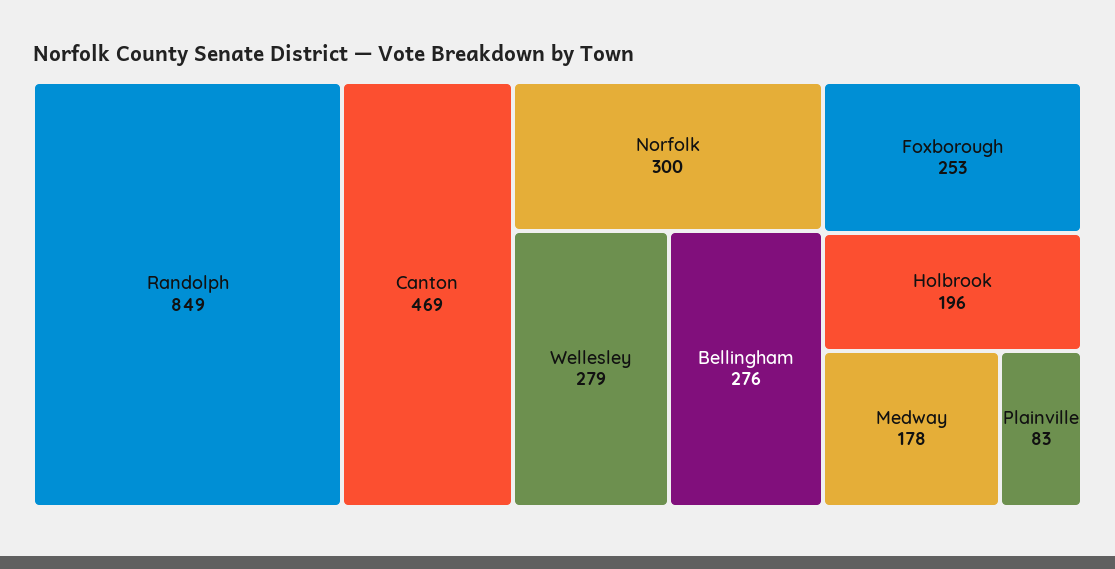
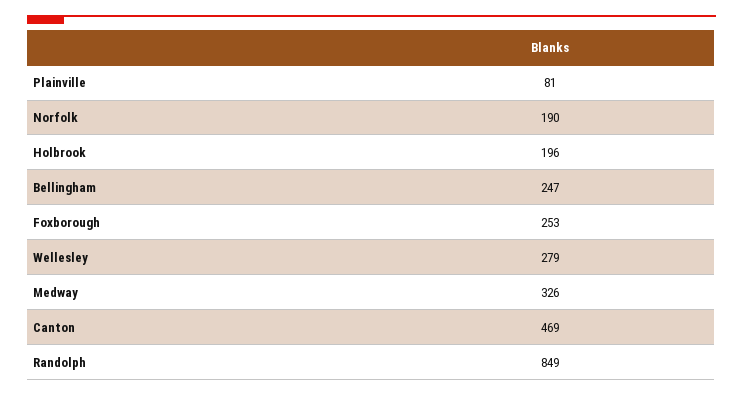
  {
    "Randolph": 849,
    "Canton": 469,
-   "Norfolk": 300,
+   "Norfolk": 190,
    "Wellesley": 279,
-   "Bellingham": 276,
+   "Bellingham": 247,
    "Foxborough": 253,
    "Holbrook": 196,
-   "Medway": 178,
+   "Medway": 326,
-   "Plainville": 83
+   "Plainville": 81
  }

